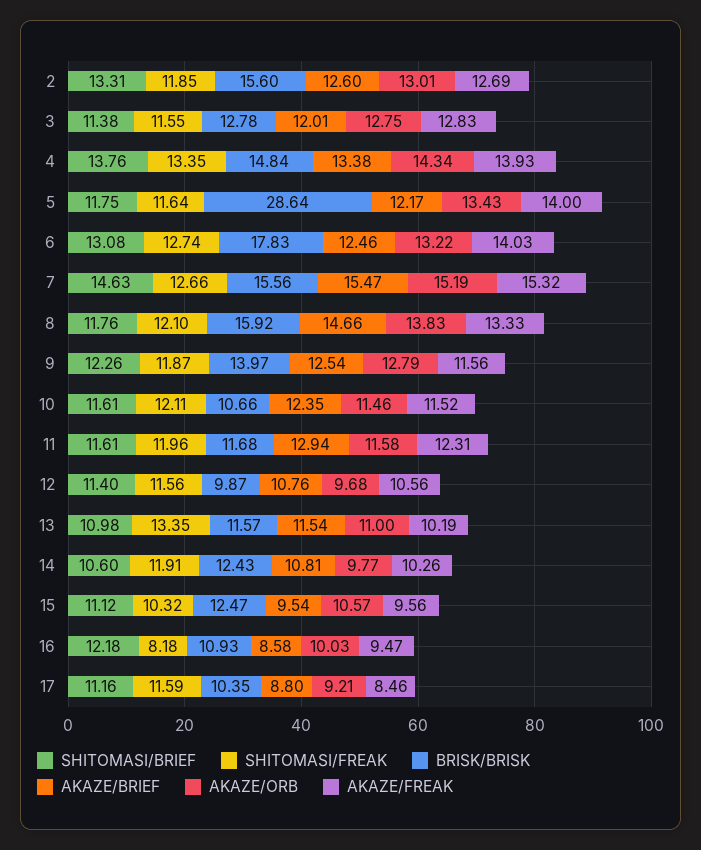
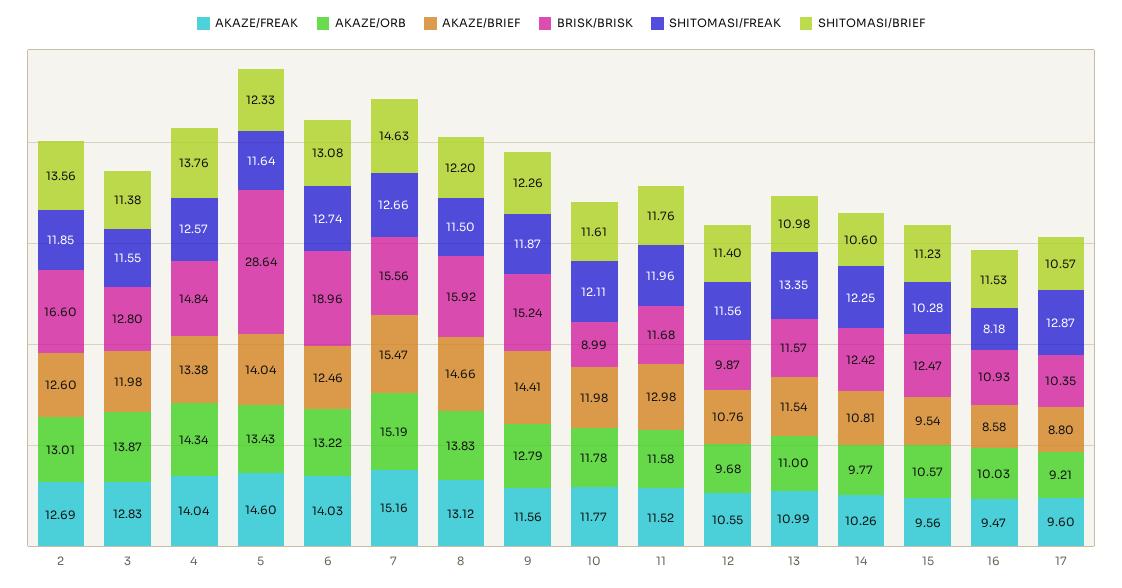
  {
    "SHITOMASI/BRIEF": {
-     "2": 13.31,
+     "2": 13.56,
      "3": 11.38,
      "4": 13.76,
-     "5": 11.75,
+     "5": 12.33,
      "6": 13.08,
      "7": 14.63,
-     "8": 11.76,
+     "8": 12.2,
      "9": 12.26,
      "10": 11.61,
-     "11": 11.61,
+     "11": 11.76,
      "12": 11.4,
      "13": 10.98,
      "14": 10.6,
-     "15": 11.12,
+     "15": 11.23,
-     "16": 12.18,
+     "16": 11.53,
-     "17": 11.16
+     "17": 10.57
    },
    "SHITOMASI/FREAK": {
      "2": 11.85,
      "3": 11.55,
-     "4": 13.35,
+     "4": 12.57,
      "5": 11.64,
      "6": 12.74,
      "7": 12.66,
-     "8": 12.1,
+     "8": 11.5,
      "9": 11.87,
      "10": 12.11,
      "11": 11.96,
      "12": 11.56,
      "13": 13.35,
-     "14": 11.91,
+     "14": 12.25,
-     "15": 10.32,
+     "15": 10.28,
      "16": 8.18,
-     "17": 11.59
+     "17": 12.87
    },
    "BRISK/BRISK": {
-     "2": 15.6,
+     "2": 16.6,
-     "3": 12.78,
+     "3": 12.8,
      "4": 14.84,
      "5": 28.64,
-     "6": 17.83,
+     "6": 18.96,
      "7": 15.56,
      "8": 15.92,
-     "9": 13.97,
+     "9": 15.24,
-     "10": 10.66,
+     "10": 8.99,
      "11": 11.68,
      "12": 9.87,
      "13": 11.57,
-     "14": 12.43,
+     "14": 12.42,
      "15": 12.47,
      "16": 10.93,
      "17": 10.35
    },
    "AKAZE/BRIEF": {
      "2": 12.6,
-     "3": 12.01,
+     "3": 11.98,
      "4": 13.38,
-     "5": 12.17,
+     "5": 14.04,
      "6": 12.46,
      "7": 15.47,
      "8": 14.66,
-     "9": 12.54,
+     "9": 14.41,
-     "10": 12.35,
+     "10": 11.98,
-     "11": 12.94,
+     "11": 12.98,
      "12": 10.76,
      "13": 11.54,
      "14": 10.81,
      "15": 9.54,
      "16": 8.58,
      "17": 8.8
    },
    "AKAZE/ORB": {
      "2": 13.01,
-     "3": 12.75,
+     "3": 13.87,
      "4": 14.34,
      "5": 13.43,
      "6": 13.22,
      "7": 15.19,
      "8": 13.83,
      "9": 12.79,
-     "10": 11.46,
+     "10": 11.78,
      "11": 11.58,
      "12": 9.68,
      "13": 11,
      "14": 9.77,
      "15": 10.57,
      "16": 10.03,
      "17": 9.21
    },
    "AKAZE/FREAK": {
      "2": 12.69,
      "3": 12.83,
-     "4": 13.93,
+     "4": 14.04,
-     "5": 14,
+     "5": 14.6,
      "6": 14.03,
-     "7": 15.32,
+     "7": 15.16,
-     "8": 13.33,
+     "8": 13.12,
      "9": 11.56,
-     "10": 11.52,
+     "10": 11.77,
-     "11": 12.31,
+     "11": 11.52,
-     "12": 10.56,
+     "12": 10.55,
-     "13": 10.19,
+     "13": 10.99,
      "14": 10.26,
      "15": 9.56,
      "16": 9.47,
-     "17": 8.46
+     "17": 9.6
    }
  }

